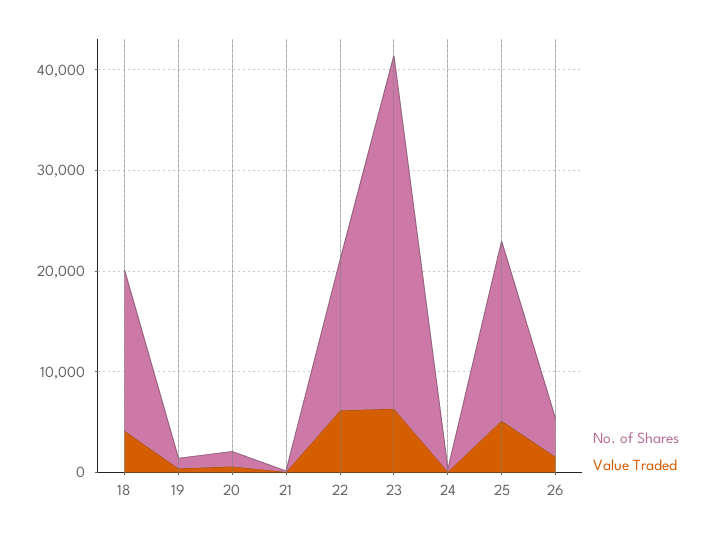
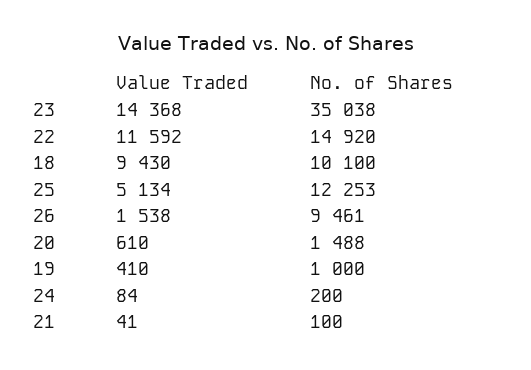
  {
    "No. of Shares": {
-     "18": 16000,
+     "18": 10100,
      "19": 1000,
      "20": 1488,
      "21": 100,
      "22": 14920,
      "23": 35038,
      "24": 200,
-     "25": 18000,
+     "25": 12253,
-     "26": 4000
+     "26": 9461
    },
    "Value Traded": {
-     "18": 4000,
+     "18": 9430,
      "19": 410,
      "20": 610,
      "21": 41,
-     "22": 6000,
+     "22": 11592,
-     "23": 6000,
+     "23": 14368,
      "24": 84,
      "25": 5134,
      "26": 1538
    }
  }

